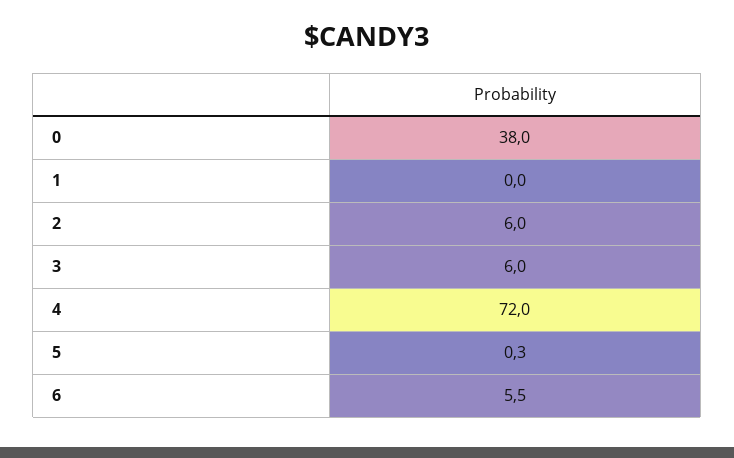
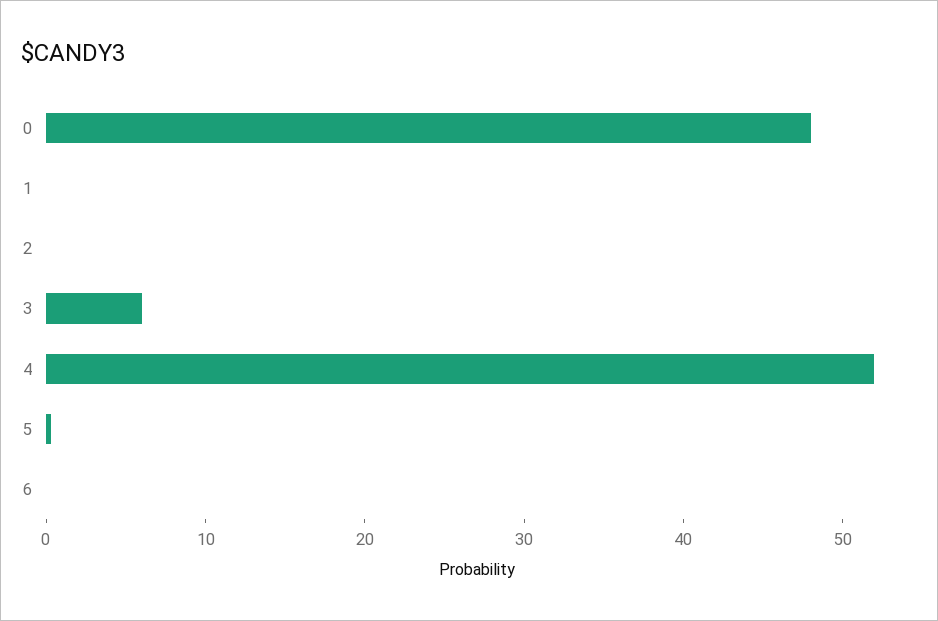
  {
-   "0": 38,
+   "0": 48,
    "1": 0,
-   "2": 6,
+   "2": 0,
    "3": 6,
-   "4": 72,
+   "4": 52,
    "5": 0.3,
-   "6": 5.5
+   "6": 0
  }

